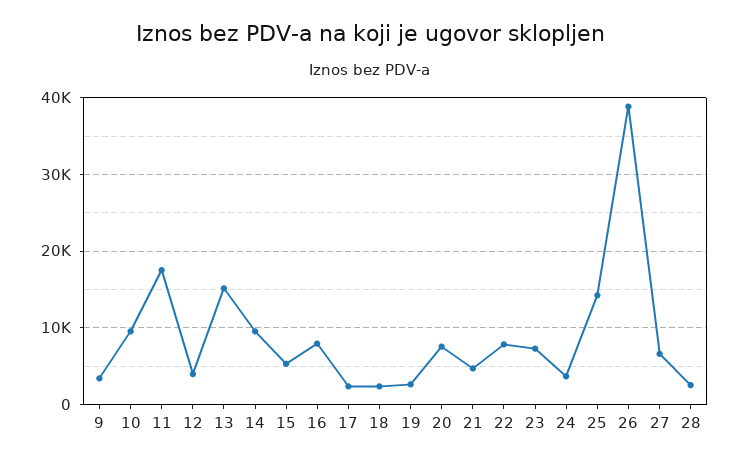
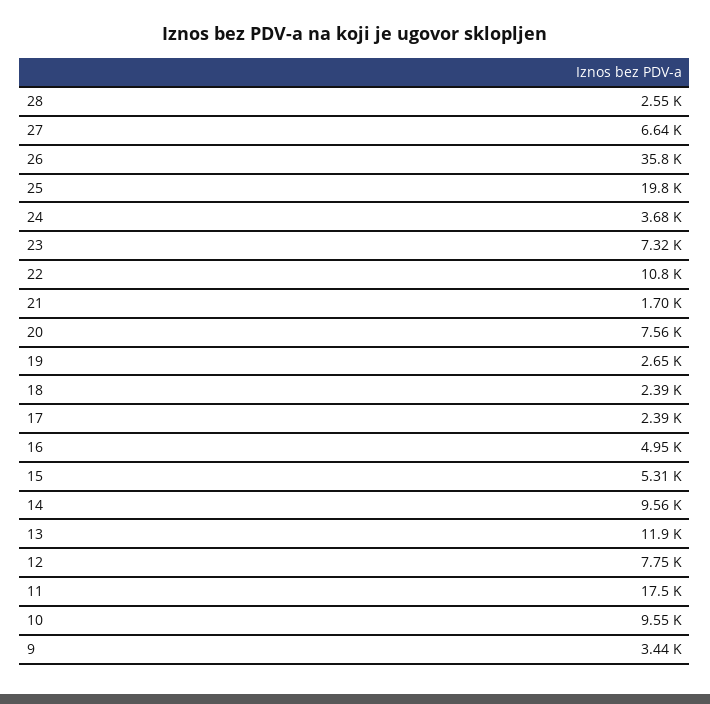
  {
    "9": 3440,
    "10": 9550,
    "11": 17500,
-   "12": 4000,
+   "12": 7750,
-   "13": 15000,
+   "13": 11900,
    "14": 9560,
    "15": 5310,
-   "16": 8000,
+   "16": 4950,
    "17": 2390,
    "18": 2390,
    "19": 2650,
    "20": 7560,
-   "21": 5000,
+   "21": 1700,
-   "22": 8000,
+   "22": 10800,
    "23": 7320,
    "24": 3680,
-   "25": 14000,
+   "25": 19800,
-   "26": 39000,
+   "26": 35800,
    "27": 6640,
    "28": 2550
  }

